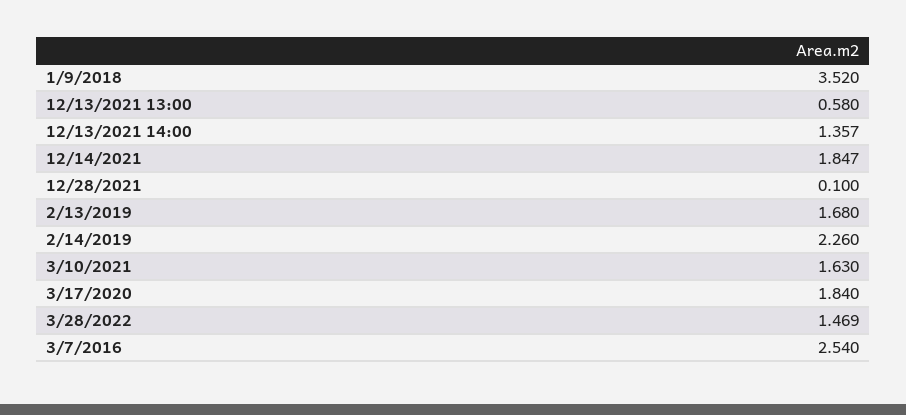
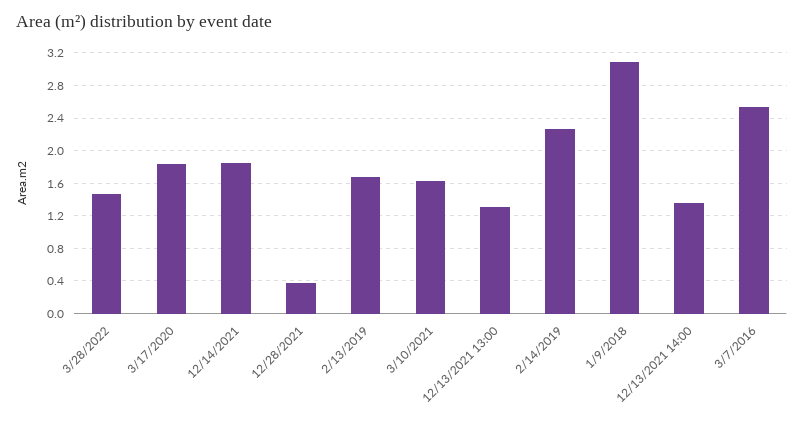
  {
-   "1/9/2018": 3.52,
+   "1/9/2018": 3.1,
-   "12/13/2021 13:00": 0.58,
+   "12/13/2021 13:00": 1.3,
    "12/13/2021 14:00": 1.357,
    "12/14/2021": 1.847,
-   "12/28/2021": 0.1,
+   "12/28/2021": 0.4,
    "2/13/2019": 1.68,
    "2/14/2019": 2.26,
    "3/10/2021": 1.63,
    "3/17/2020": 1.84,
    "3/28/2022": 1.469,
    "3/7/2016": 2.54
  }

